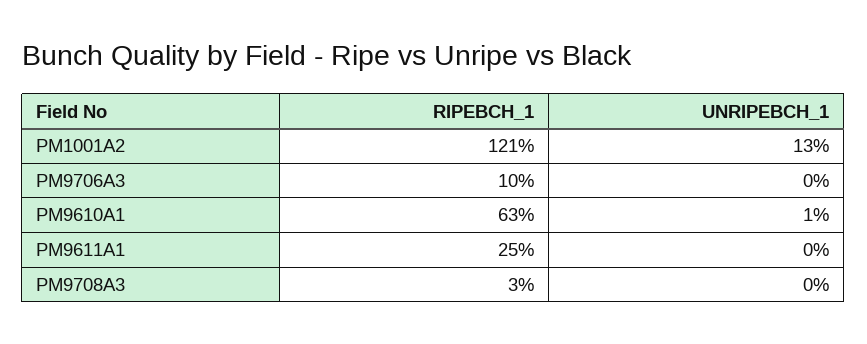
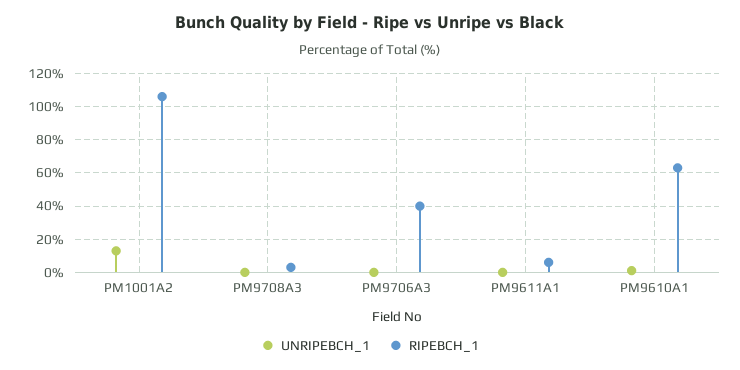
  {
    "RIPEBCH_1": {
-     "PM1001A2": 121,
+     "PM1001A2": 105,
-     "PM9706A3": 10,
+     "PM9706A3": 40,
      "PM9610A1": 63,
-     "PM9611A1": 25,
+     "PM9611A1": 5,
      "PM9708A3": 3
    },
    "UNRIPEBCH_1": {
      "PM1001A2": 13,
      "PM9706A3": 0,
      "PM9610A1": 1,
      "PM9611A1": 0,
      "PM9708A3": 0
    }
  }

